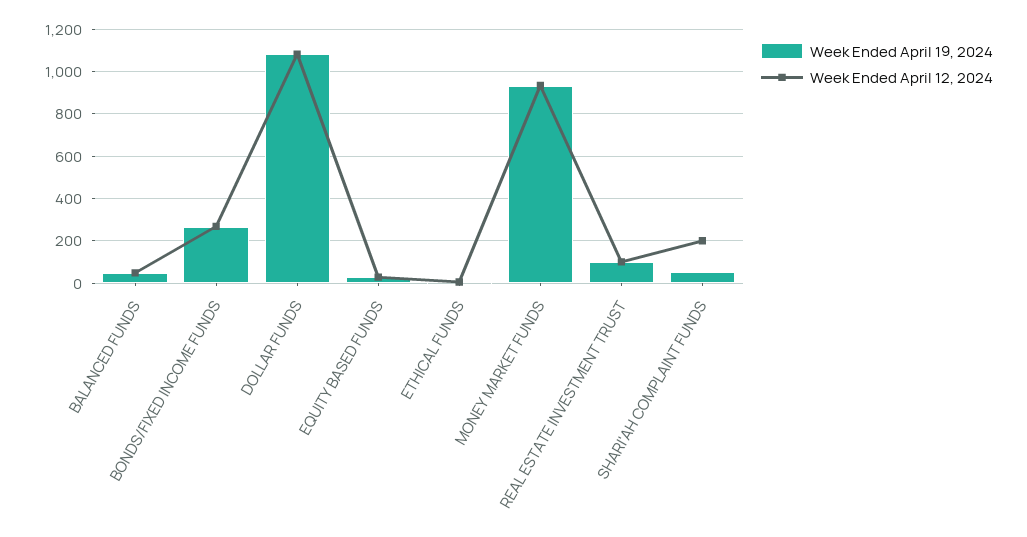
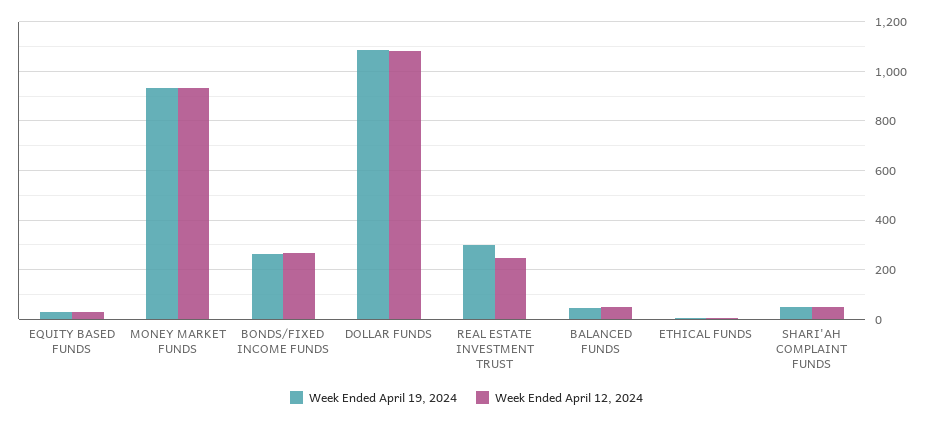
  {
    "Week Ended April 19, 2024": {
      "BALANCED FUNDS": 50,
      "BONDS/FIXED INCOME FUNDS": 275,
      "DOLLAR FUNDS": 1075,
      "EQUITY BASED FUNDS": 25,
      "ETHICAL FUNDS": 0,
      "MONEY MARKET FUNDS": 925,
-     "REAL ESTATE INVESTMENT TRUST": 100,
+     "REAL ESTATE INVESTMENT TRUST": 300,
      "SHARI'AH COMPLAINT FUNDS": 50
    },
    "Week Ended April 12, 2024": {
      "BALANCED FUNDS": 50,
      "BONDS/FIXED INCOME FUNDS": 275,
      "DOLLAR FUNDS": 1075,
      "EQUITY BASED FUNDS": 25,
      "ETHICAL FUNDS": 0,
      "MONEY MARKET FUNDS": 925,
-     "REAL ESTATE INVESTMENT TRUST": 100,
+     "REAL ESTATE INVESTMENT TRUST": 250,
-     "SHARI'AH COMPLAINT FUNDS": 200
+     "SHARI'AH COMPLAINT FUNDS": 50
    }
  }

